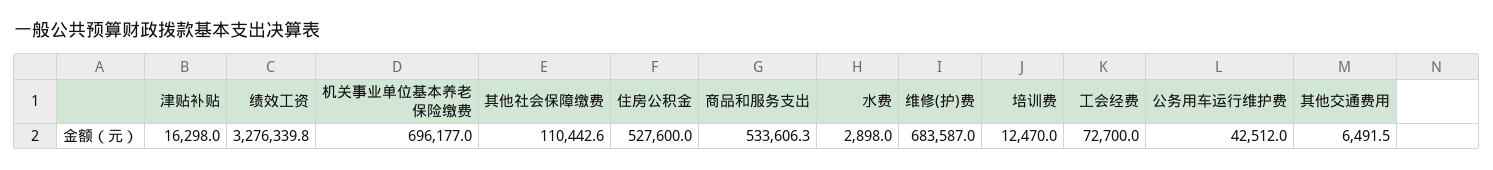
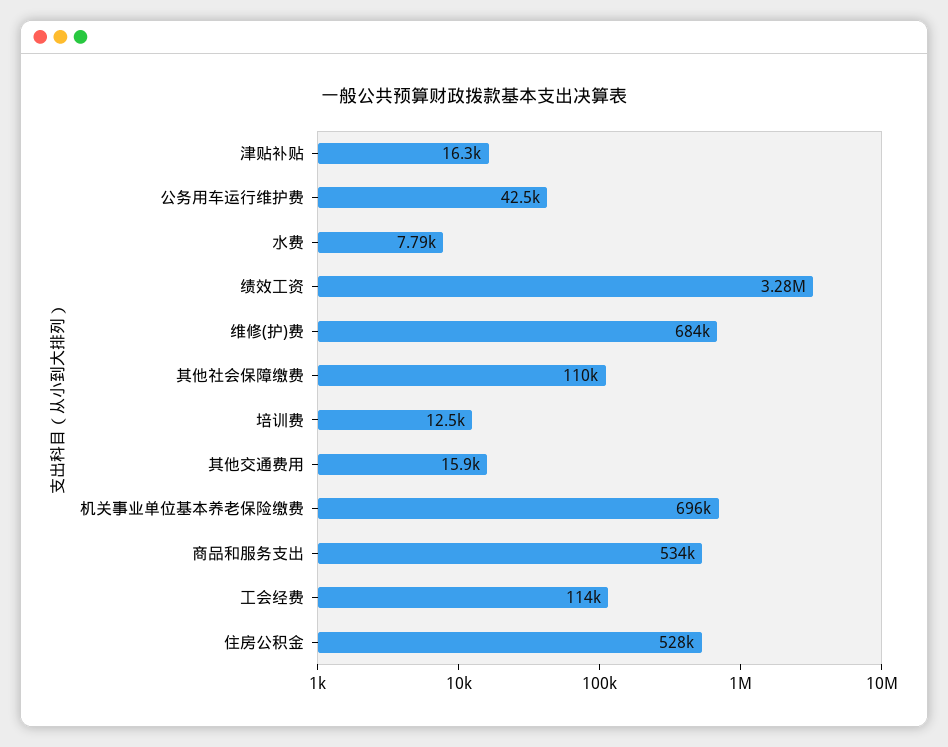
  {
    "津贴补贴": 16298,
    "绩效工资": 3276339.8,
    "机关事业单位基本养老保险缴费": 696177,
    "其他社会保障缴费": 110442.6,
    "住房公积金": 527600,
    "商品和服务支出": 533606.3,
-   "水费": 2898,
+   "水费": 7790,
    "维修(护)费": 683587,
    "培训费": 12470,
-   "工会经费": 72700,
+   "工会经费": 114000,
    "公务用车运行维护费": 42512,
-   "其他交通费用": 6491.5
+   "其他交通费用": 15900
  }

